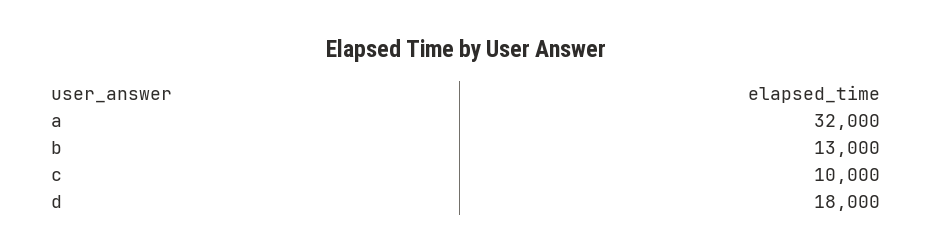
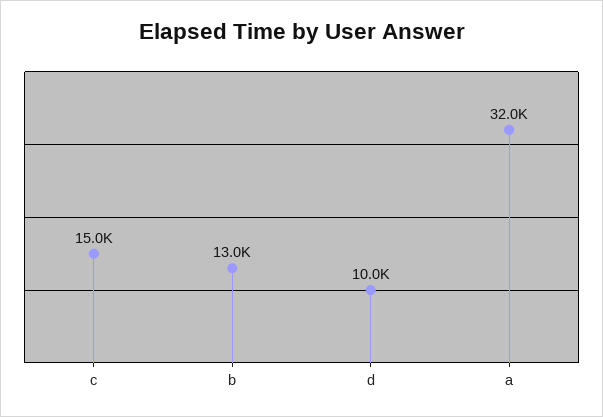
  {
    "a": 32000,
    "b": 13000,
-   "c": 10000,
+   "c": 15000,
-   "d": 18000
+   "d": 10000
  }

